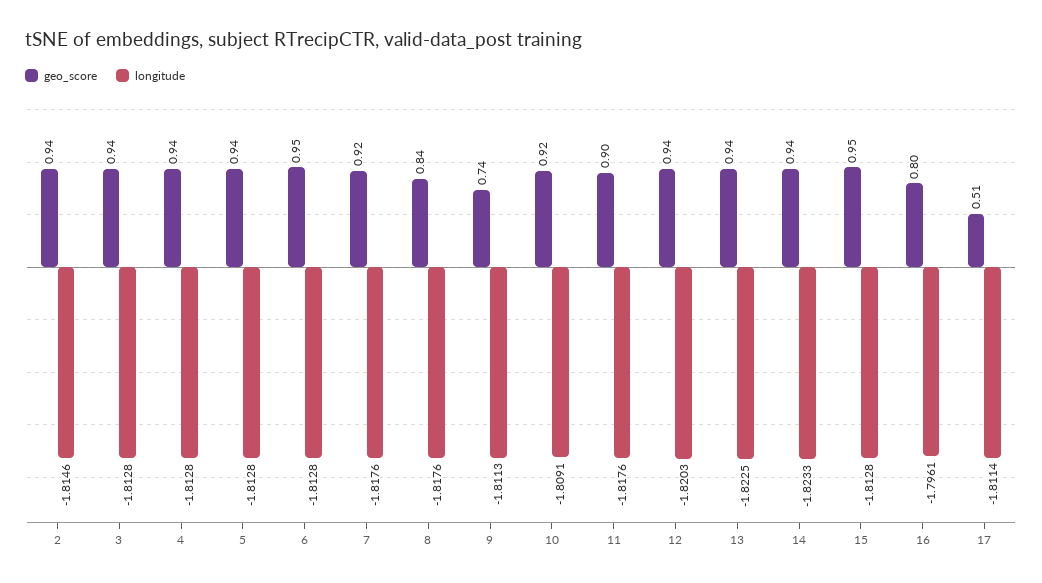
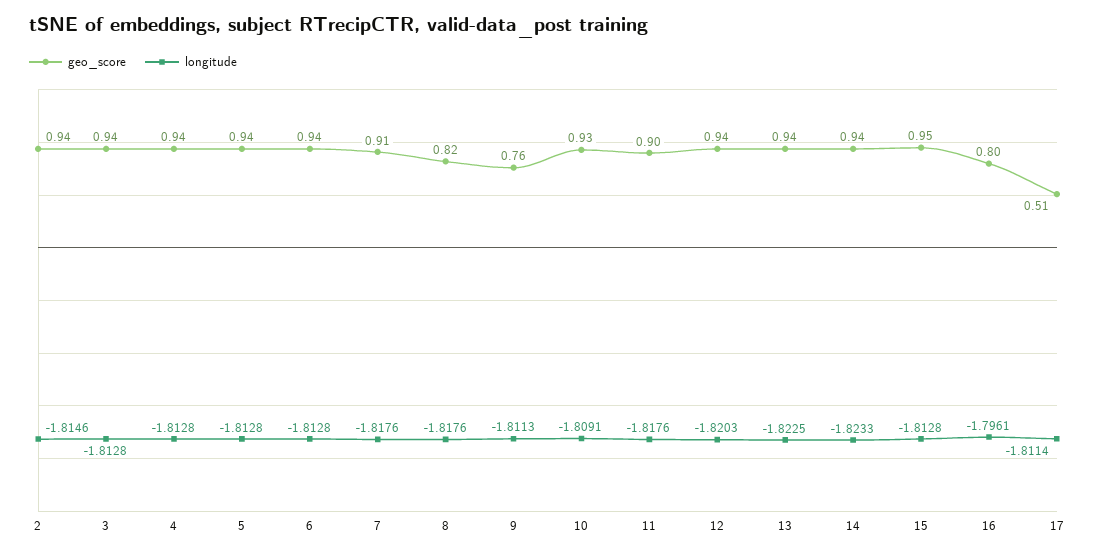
  {
    "geo_score": {
      "2": 0.94,
      "3": 0.94,
      "4": 0.94,
      "5": 0.94,
-     "6": 0.95,
+     "6": 0.94,
-     "7": 0.92,
+     "7": 0.91,
-     "8": 0.84,
+     "8": 0.82,
-     "9": 0.74,
+     "9": 0.76,
-     "10": 0.92,
+     "10": 0.93,
      "11": 0.9,
      "12": 0.94,
      "13": 0.94,
      "14": 0.94,
      "15": 0.95,
      "16": 0.8,
      "17": 0.51
    },
    "longitude": {
      "2": -1.8146,
      "3": -1.8128,
      "4": -1.8128,
      "5": -1.8128,
      "6": -1.8128,
      "7": -1.8176,
      "8": -1.8176,
      "9": -1.8113,
      "10": -1.8091,
      "11": -1.8176,
      "12": -1.8203,
      "13": -1.8225,
      "14": -1.8233,
      "15": -1.8128,
      "16": -1.7961,
      "17": -1.8114
    }
  }

